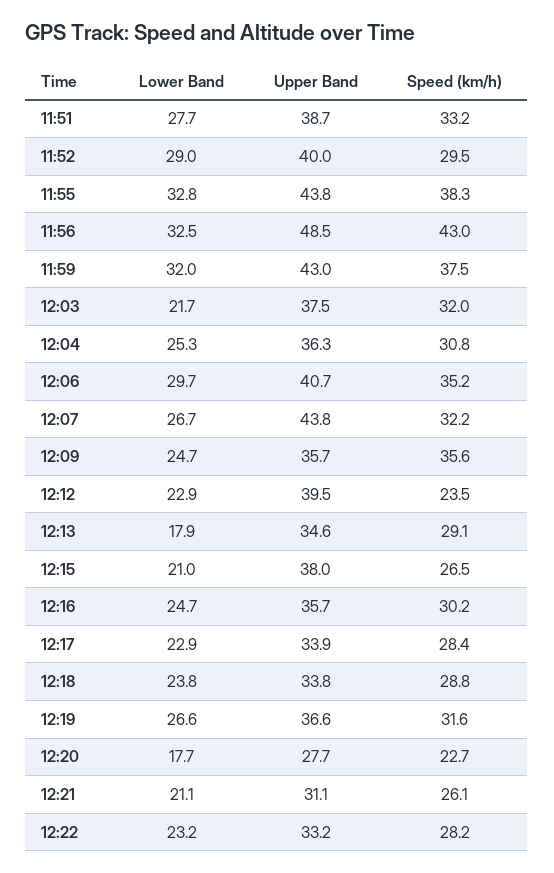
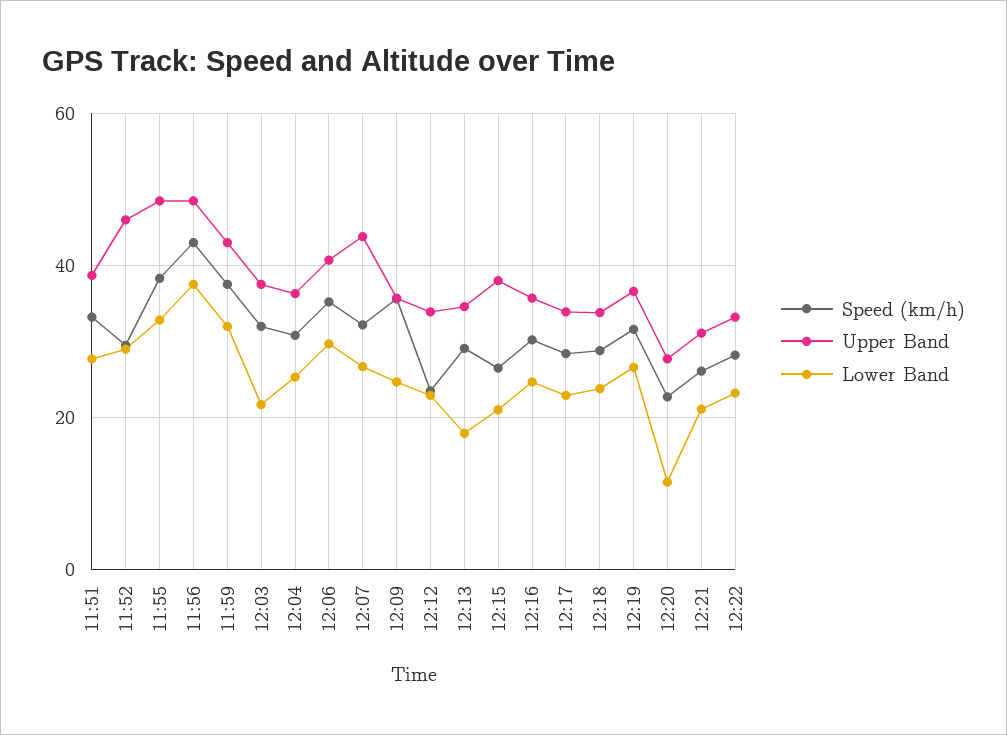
  {
    "Lower Band": {
      "11:51": 27.7,
      "11:52": 29,
      "11:55": 32.8,
-     "11:56": 32.5,
+     "11:56": 38,
      "11:59": 32,
      "12:03": 21.7,
      "12:04": 25.3,
      "12:06": 29.7,
      "12:07": 26.7,
      "12:09": 24.7,
      "12:12": 22.9,
      "12:13": 17.9,
      "12:15": 21,
      "12:16": 24.7,
      "12:17": 22.9,
      "12:18": 23.8,
      "12:19": 26.6,
-     "12:20": 17.7,
+     "12:20": 12,
      "12:21": 21.1,
      "12:22": 23.2
    },
    "Upper Band": {
      "11:51": 38.7,
-     "11:52": 40,
+     "11:52": 46,
-     "11:55": 43.8,
+     "11:55": 48,
      "11:56": 48.5,
      "11:59": 43,
      "12:03": 37.5,
      "12:04": 36.3,
      "12:06": 40.7,
      "12:07": 43.8,
      "12:09": 35.7,
-     "12:12": 39.5,
+     "12:12": 34,
      "12:13": 34.6,
      "12:15": 38,
      "12:16": 35.7,
      "12:17": 33.9,
      "12:18": 33.8,
      "12:19": 36.6,
      "12:20": 27.7,
      "12:21": 31.1,
      "12:22": 33.2
    },
    "Speed (km/h)": {
      "11:51": 33.2,
      "11:52": 29.5,
      "11:55": 38.3,
      "11:56": 43,
      "11:59": 37.5,
      "12:03": 32,
      "12:04": 30.8,
      "12:06": 35.2,
      "12:07": 32.2,
      "12:09": 35.6,
      "12:12": 23.5,
      "12:13": 29.1,
      "12:15": 26.5,
      "12:16": 30.2,
      "12:17": 28.4,
      "12:18": 28.8,
      "12:19": 31.6,
      "12:20": 22.7,
      "12:21": 26.1,
      "12:22": 28.2
    }
  }

